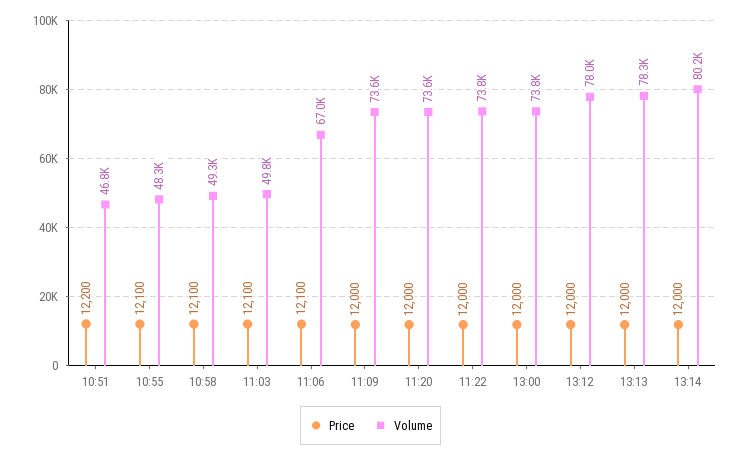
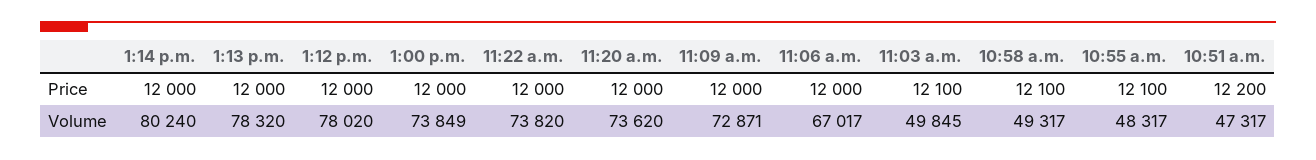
  {
    "Price": {
      "10:51": 12200,
      "10:55": 12100,
      "10:58": 12100,
      "11:03": 12100,
-     "11:06": 12100,
+     "11:06": 12000,
      "11:09": 12000,
      "11:20": 12000,
      "11:22": 12000,
      "13:00": 12000,
      "13:12": 12000,
      "13:13": 12000,
      "13:14": 12000
    },
    "Volume": {
-     "10:51": 46800,
+     "10:51": 47317,
      "10:55": 48317,
      "10:58": 49317,
      "11:03": 49845,
      "11:06": 67017,
-     "11:09": 73600,
+     "11:09": 72871,
      "11:20": 73620,
      "11:22": 73820,
      "13:00": 73849,
      "13:12": 78020,
      "13:13": 78320,
      "13:14": 80240
    }
  }

